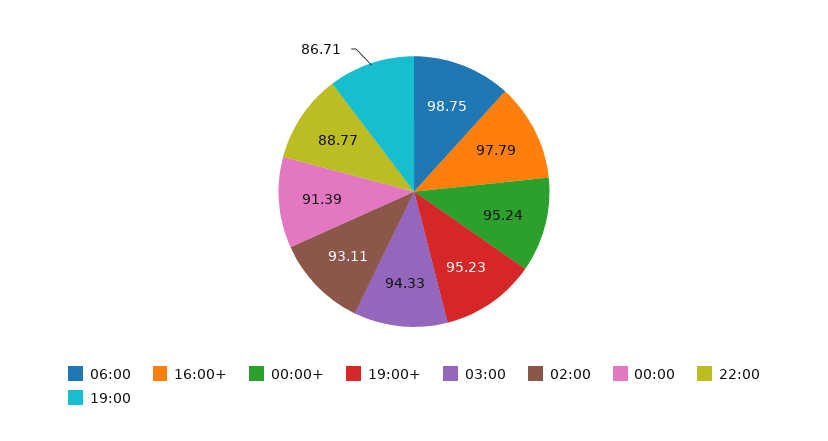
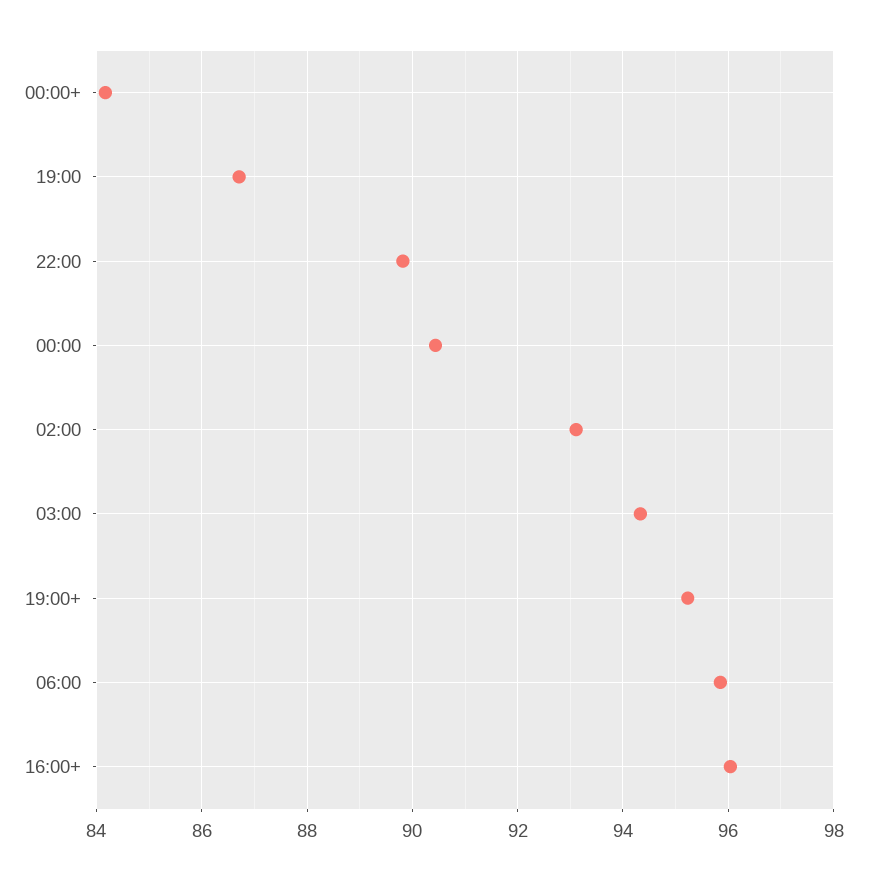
  {
-   "06:00": 98.75,
+   "06:00": 95.8,
-   "16:00+": 97.79,
+   "16:00+": 96,
-   "00:00+": 95.24,
+   "00:00+": 84.2,
    "19:00+": 95.23,
    "03:00": 94.33,
    "02:00": 93.11,
-   "00:00": 91.39,
+   "00:00": 90.4,
-   "22:00": 88.77,
+   "22:00": 89.8,
    "19:00": 86.71
  }

